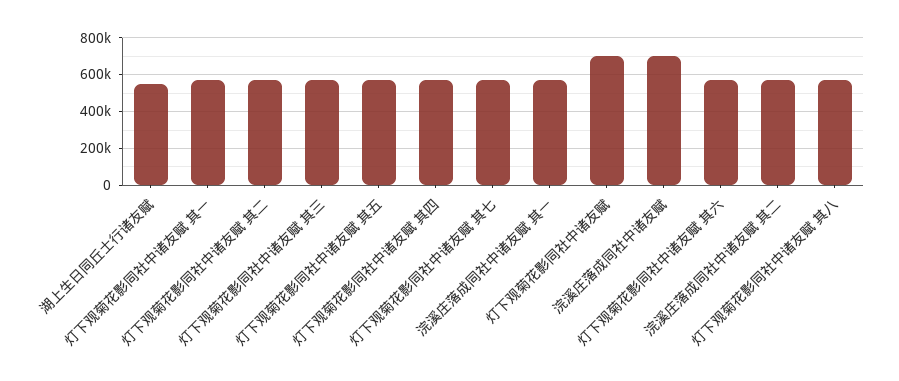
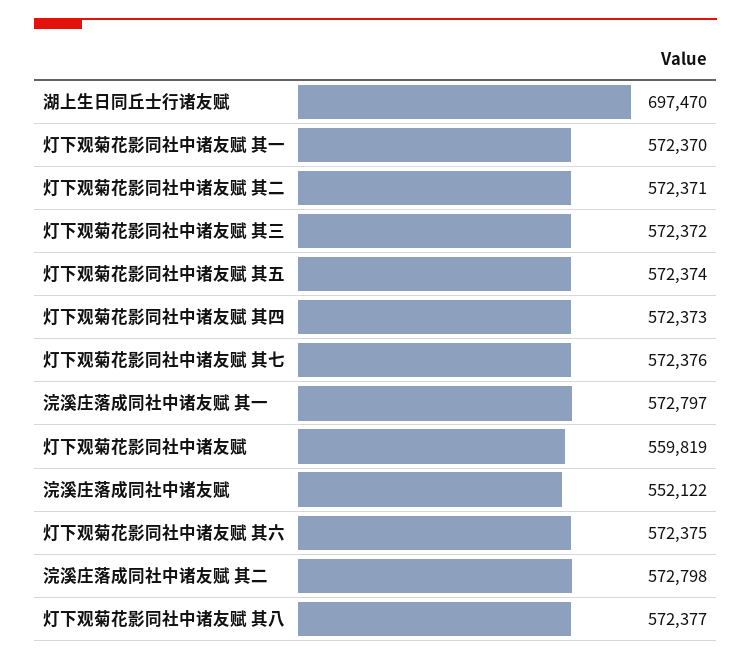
  {
-   "湖上生日同丘士行诸友赋": 550000,
+   "湖上生日同丘士行诸友赋": 697470,
    "灯下观菊花影同社中诸友赋 其一": 572370,
    "灯下观菊花影同社中诸友赋 其二": 572371,
    "灯下观菊花影同社中诸友赋 其三": 572372,
    "灯下观菊花影同社中诸友赋 其五": 572374,
    "灯下观菊花影同社中诸友赋 其四": 572373,
    "灯下观菊花影同社中诸友赋 其七": 572376,
    "浣溪庄落成同社中诸友赋 其一": 572797,
-   "灯下观菊花影同社中诸友赋": 700000,
+   "灯下观菊花影同社中诸友赋": 559819,
-   "浣溪庄落成同社中诸友赋": 700000,
+   "浣溪庄落成同社中诸友赋": 552122,
    "灯下观菊花影同社中诸友赋 其六": 572375,
    "浣溪庄落成同社中诸友赋 其二": 572798,
    "灯下观菊花影同社中诸友赋 其八": 572377
  }

